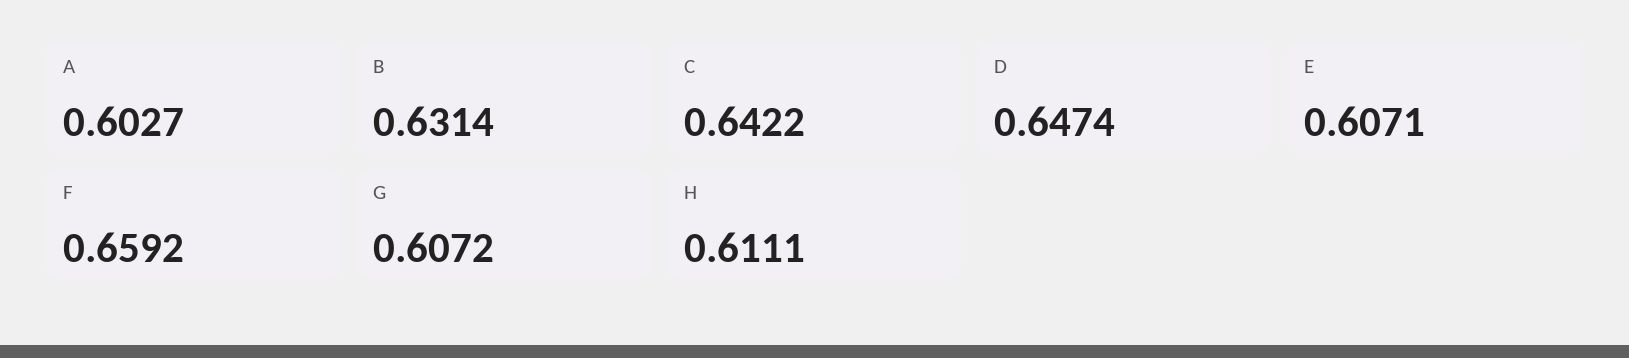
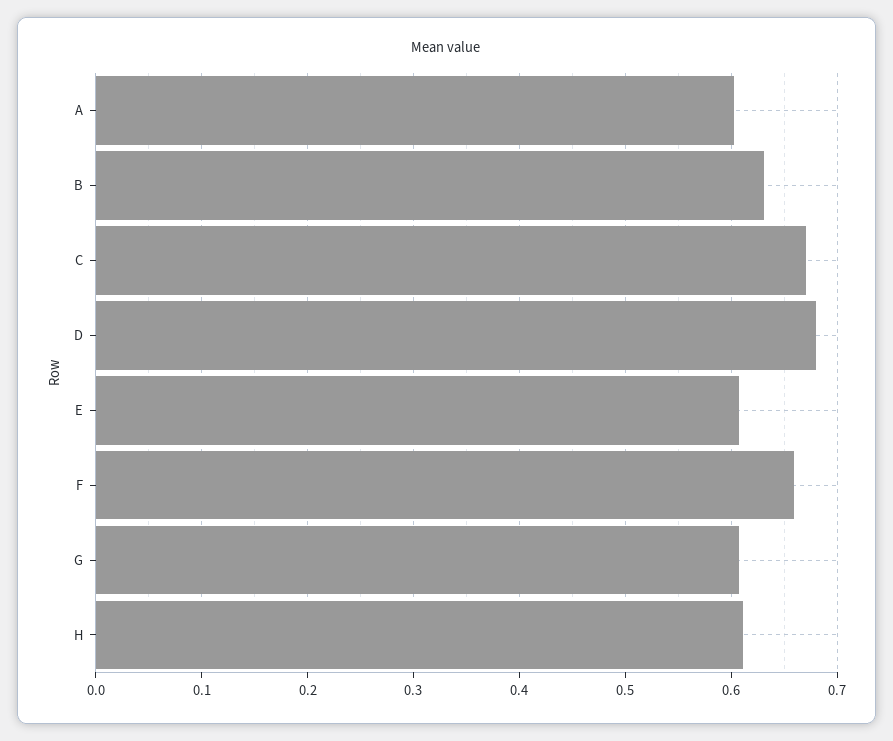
  {
    "A": 0.6027,
    "B": 0.6314,
-   "C": 0.6422,
+   "C": 0.67,
-   "D": 0.6474,
+   "D": 0.68,
    "E": 0.6071,
    "F": 0.6592,
    "G": 0.6072,
    "H": 0.6111
  }

